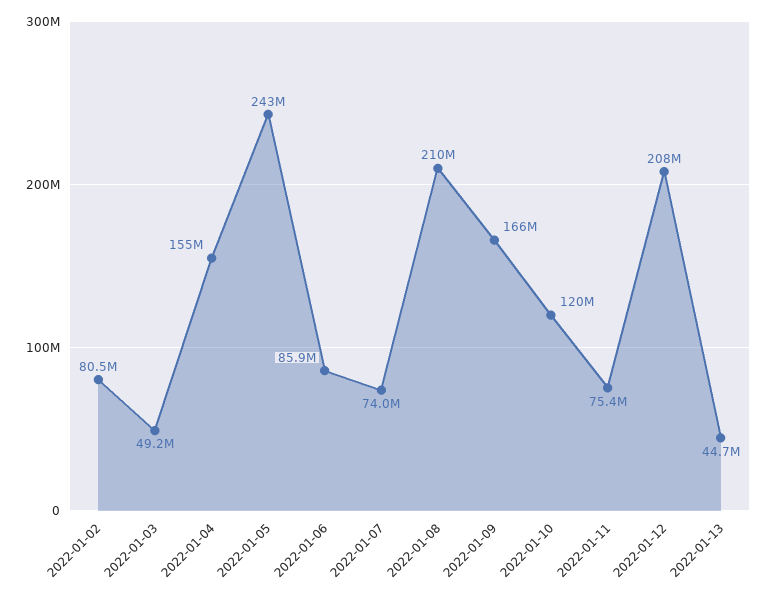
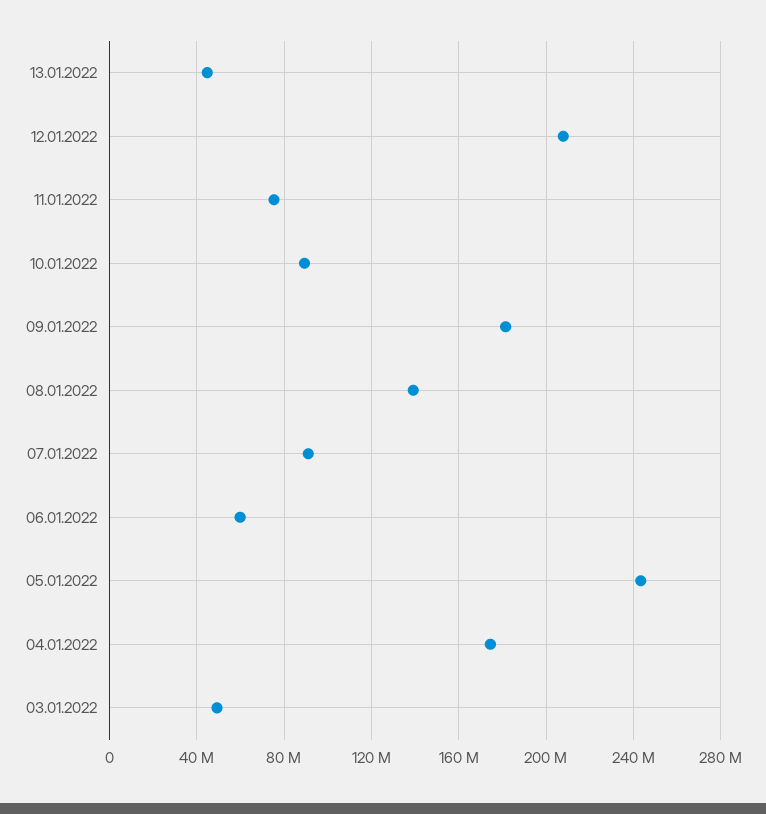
  {
-   "2022-01-02": 80500000,
    "2022-01-03": 49200000,
-   "2022-01-04": 155000000,
+   "2022-01-04": 175000000,
    "2022-01-05": 243000000,
-   "2022-01-06": 85900000,
+   "2022-01-06": 60000000,
-   "2022-01-07": 74000000,
+   "2022-01-07": 90000000,
-   "2022-01-08": 210000000,
+   "2022-01-08": 140000000,
-   "2022-01-09": 166000000,
+   "2022-01-09": 180000000,
-   "2022-01-10": 120000000,
+   "2022-01-10": 90000000,
    "2022-01-11": 75400000,
    "2022-01-12": 208000000,
    "2022-01-13": 44700000
  }

